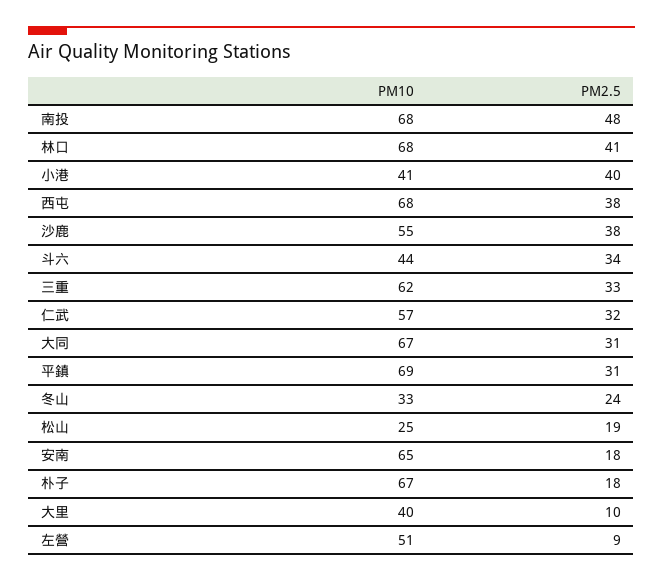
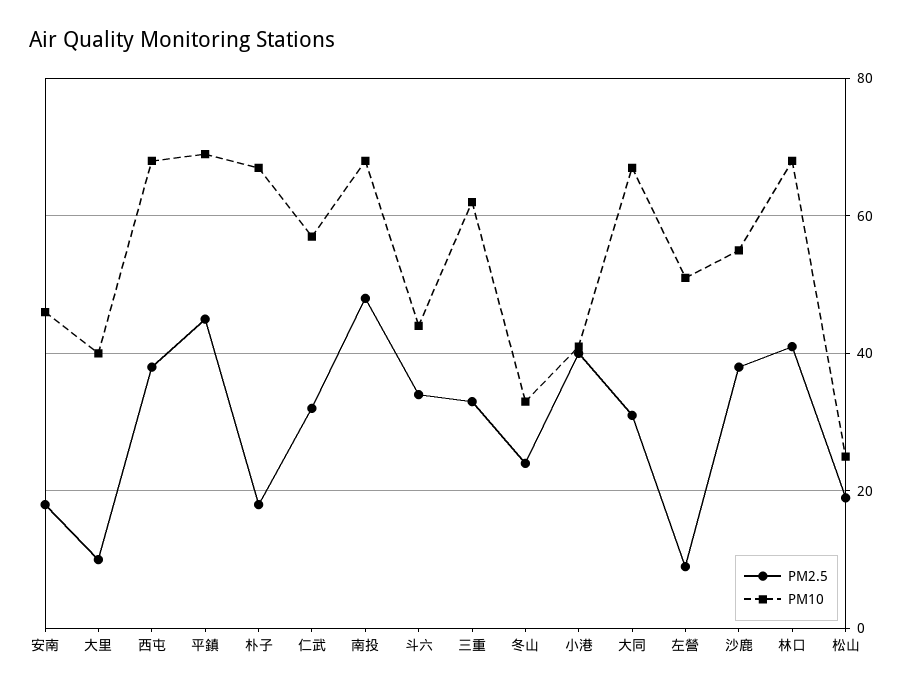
  {
    "PM10": {
      "南投": 68,
      "林口": 68,
      "小港": 41,
      "西屯": 68,
      "沙鹿": 55,
      "斗六": 44,
      "三重": 62,
      "仁武": 57,
      "大同": 67,
      "平鎮": 69,
      "冬山": 33,
      "松山": 25,
-     "安南": 65,
+     "安南": 45,
      "朴子": 67,
      "大里": 40,
      "左營": 51
    },
    "PM2.5": {
      "南投": 48,
      "林口": 41,
      "小港": 40,
      "西屯": 38,
      "沙鹿": 38,
      "斗六": 34,
      "三重": 33,
      "仁武": 32,
      "大同": 31,
-     "平鎮": 31,
+     "平鎮": 45,
      "冬山": 24,
      "松山": 19,
      "安南": 18,
      "朴子": 18,
      "大里": 10,
      "左營": 9
    }
  }

